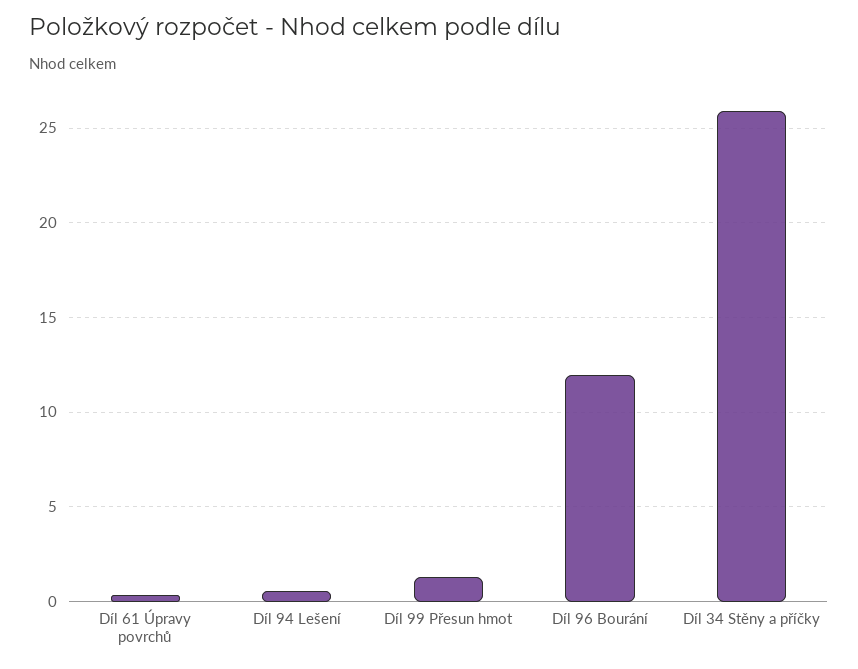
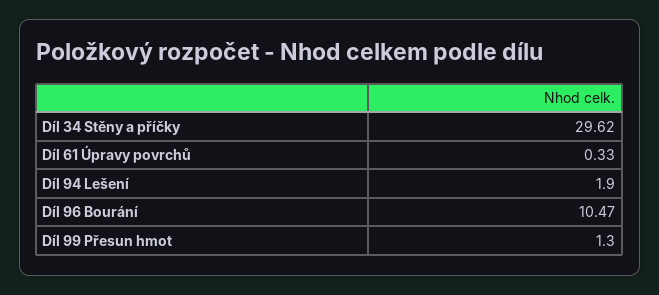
  {
    "Díl 61 Úpravy povrchů": 0.33,
-   "Díl 94 Lešení": 0.5,
+   "Díl 94 Lešení": 1.9,
    "Díl 99 Přesun hmot": 1.3,
-   "Díl 96 Bourání": 12,
+   "Díl 96 Bourání": 10.47,
-   "Díl 34 Stěny a příčky": 26
+   "Díl 34 Stěny a příčky": 29.62
  }

